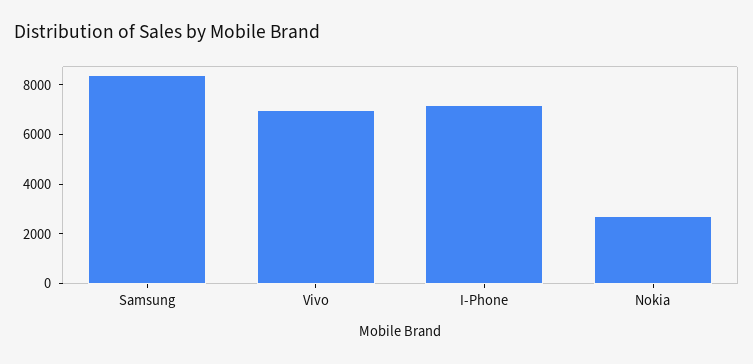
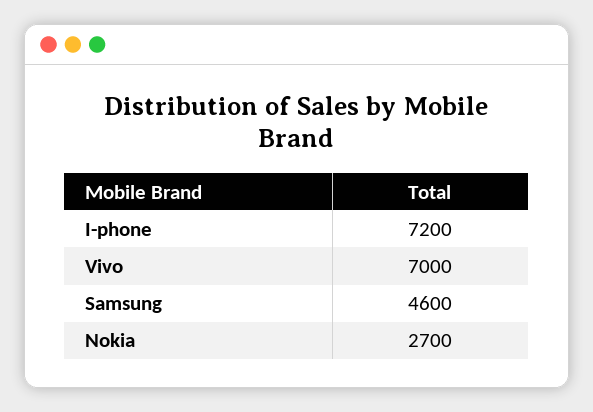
  {
-   "Samsung": 8500,
+   "Samsung": 4600,
    "Vivo": 7000,
    "I-Phone": 7200,
    "Nokia": 2700
  }

